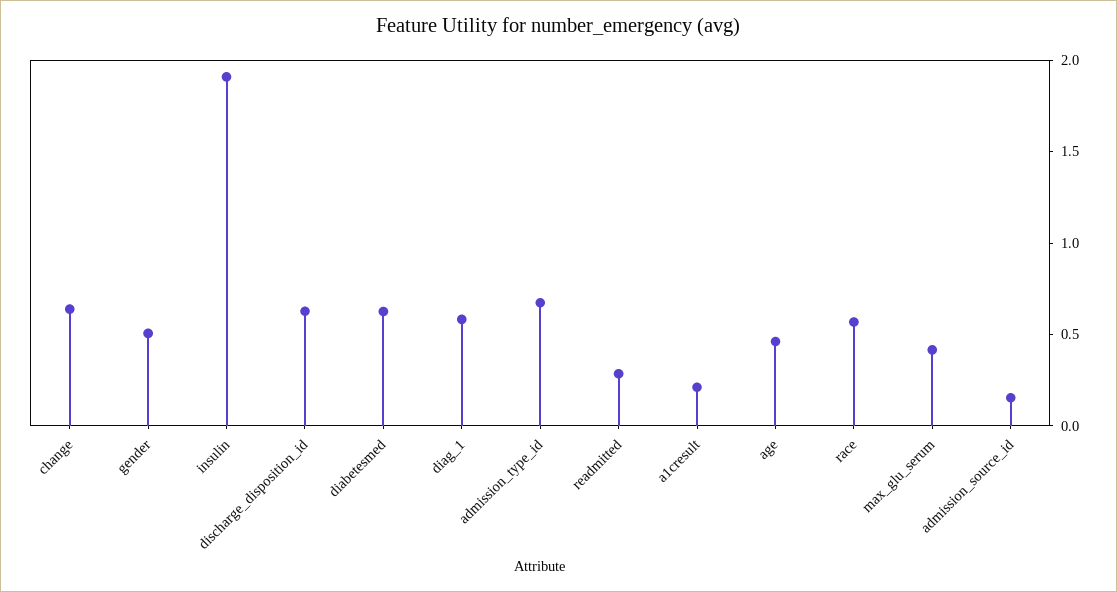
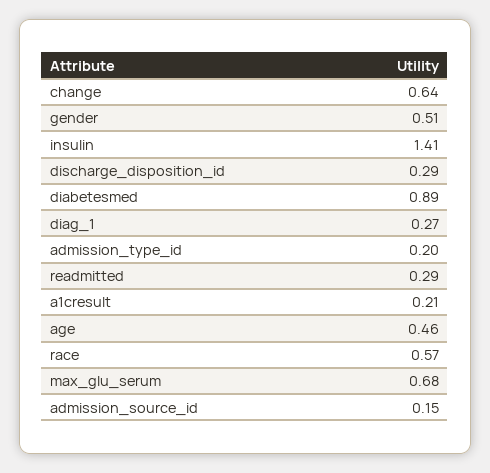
  {
    "change": 0.64,
    "gender": 0.51,
-   "insulin": 1.9,
+   "insulin": 1.41,
-   "discharge_disposition_id": 0.6,
+   "discharge_disposition_id": 0.29,
-   "diabetesmed": 0.6,
+   "diabetesmed": 0.89,
-   "diag_1": 0.6,
+   "diag_1": 0.27,
-   "admission_type_id": 0.7,
+   "admission_type_id": 0.2,
    "readmitted": 0.29,
    "a1cresult": 0.21,
    "age": 0.46,
    "race": 0.57,
-   "max_glu_serum": 0.4,
+   "max_glu_serum": 0.68,
    "admission_source_id": 0.15
  }

